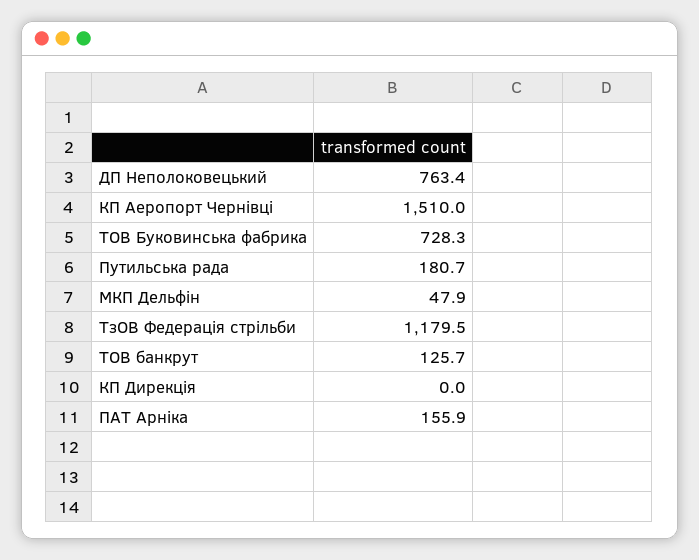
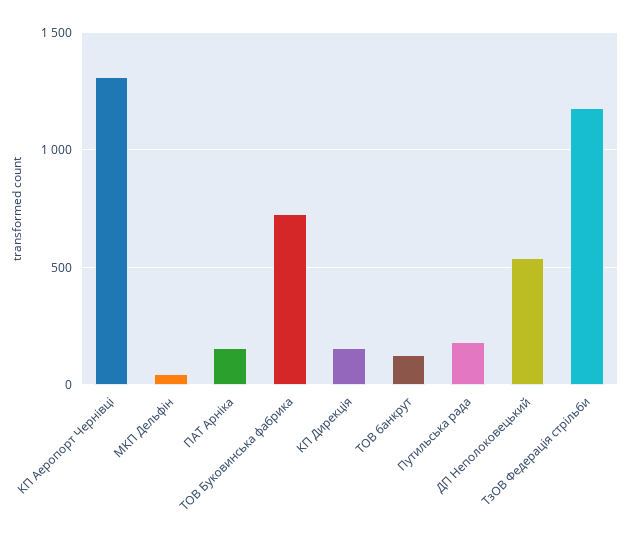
  {
-   "ДП Неполоковецький": 763.4,
+   "ДП Неполоковецький": 550,
-   "КП Аеропорт Чернівці": 1510,
+   "КП Аеропорт Чернівці": 1300,
    "ТОВ Буковинська фабрика": 728.3,
    "Путильська рада": 180.7,
    "МКП Дельфін": 47.9,
    "ТзОВ Федерація стрільби": 1179.5,
    "ТОВ банкрут": 125.7,
-   "КП Дирекція": 0,
+   "КП Дирекція": 150,
    "ПАТ Арніка": 155.9
  }

